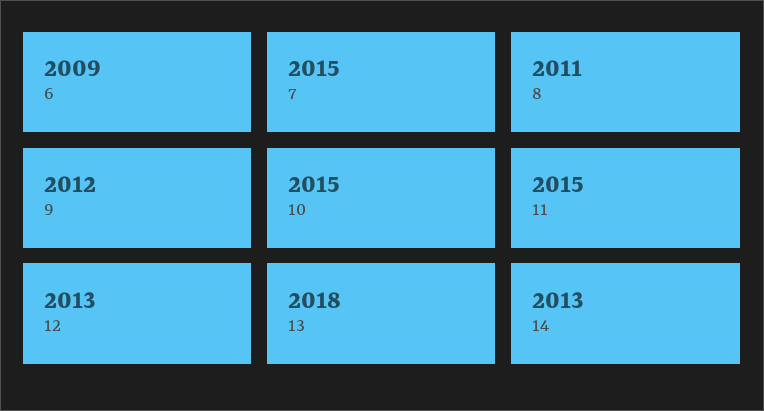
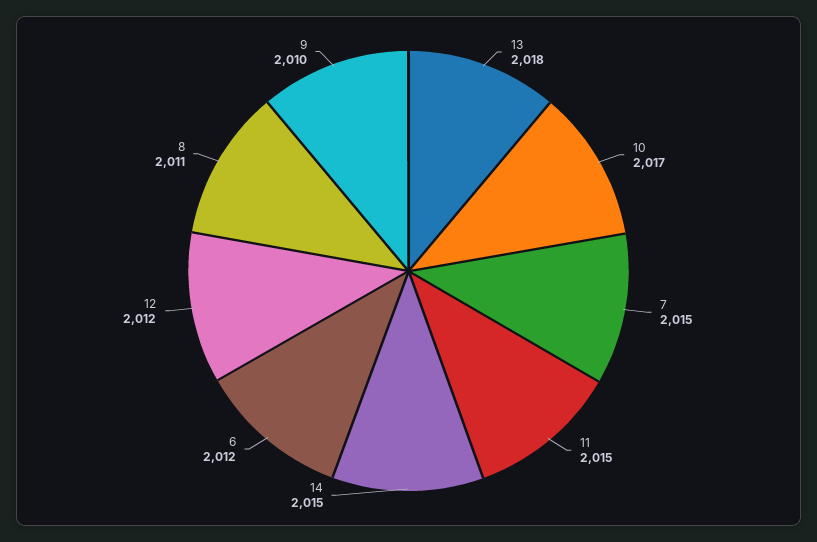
  {
-   "6": 2009,
+   "6": 2012,
    "7": 2015,
    "8": 2011,
-   "9": 2012,
+   "9": 2010,
-   "10": 2015,
+   "10": 2017,
    "11": 2015,
-   "12": 2013,
+   "12": 2012,
    "13": 2018,
-   "14": 2013
+   "14": 2015
  }

